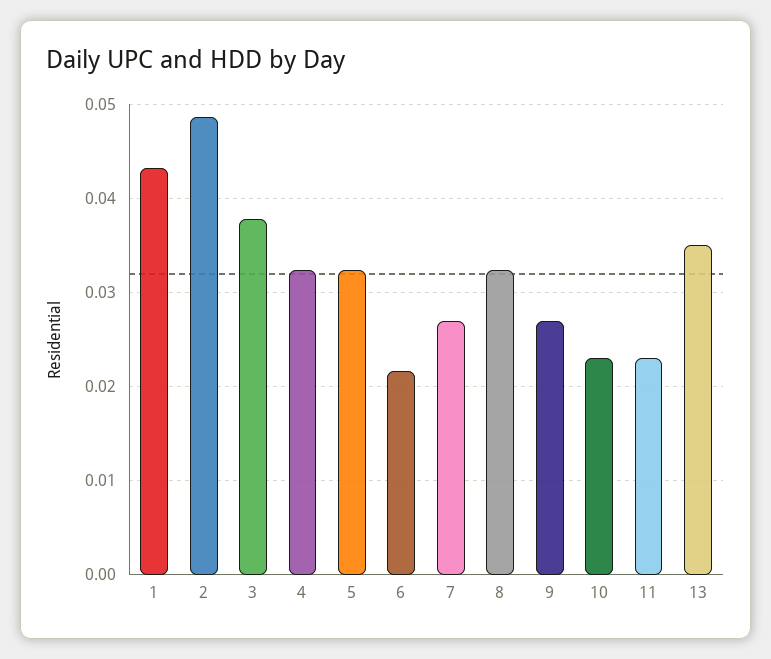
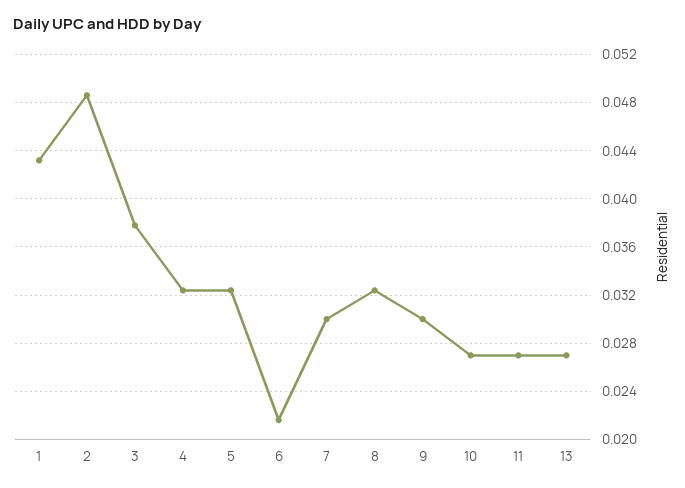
  {
    "1": 0.043,
    "2": 0.0485,
    "3": 0.038,
    "4": 0.0325,
    "5": 0.0325,
    "6": 0.0215,
-   "7": 0.027,
+   "7": 0.03,
    "8": 0.0325,
-   "9": 0.027,
+   "9": 0.03,
-   "10": 0.023,
+   "10": 0.027,
-   "11": 0.023,
+   "11": 0.027,
-   "13": 0.035
+   "13": 0.027
  }

